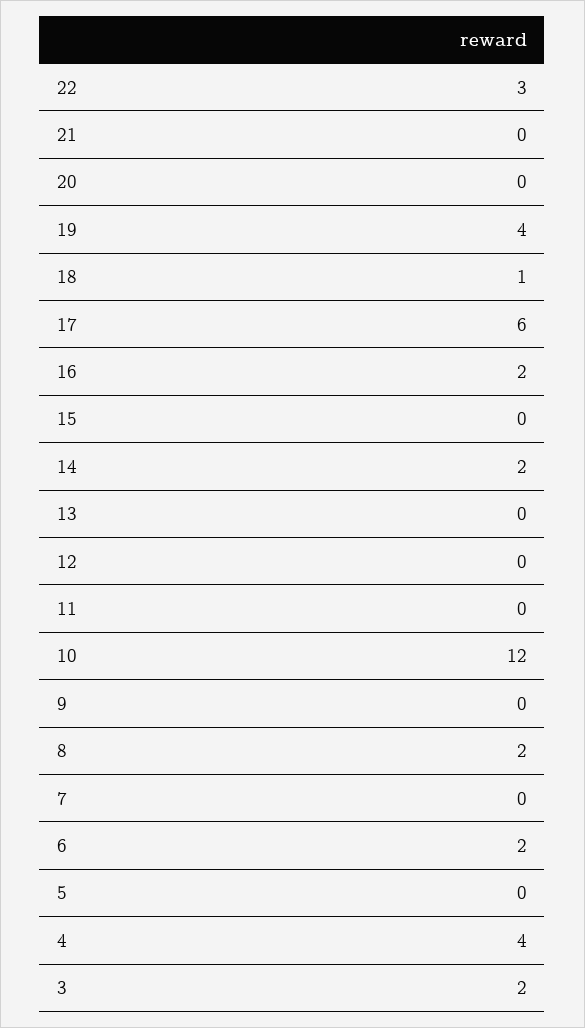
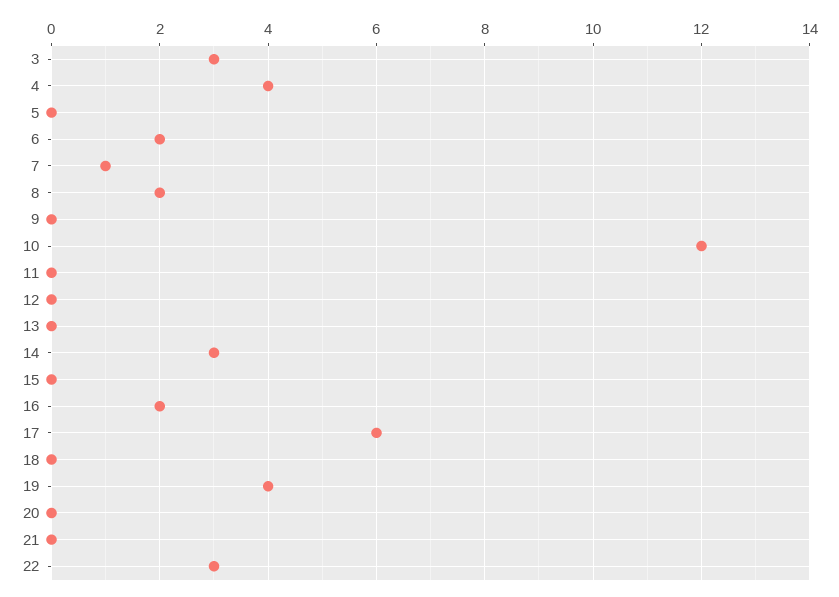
  {
    "22": 3,
    "21": 0,
    "20": 0,
    "19": 4,
-   "18": 1,
+   "18": 0,
    "17": 6,
    "16": 2,
    "15": 0,
-   "14": 2,
+   "14": 3,
    "13": 0,
    "12": 0,
    "11": 0,
    "10": 12,
    "9": 0,
    "8": 2,
-   "7": 0,
+   "7": 1,
    "6": 2,
    "5": 0,
    "4": 4,
-   "3": 2
+   "3": 3
  }

